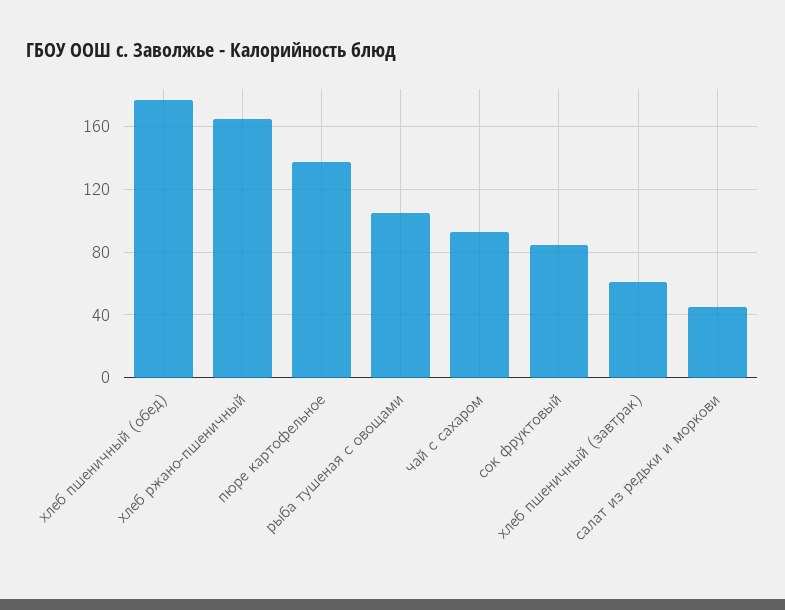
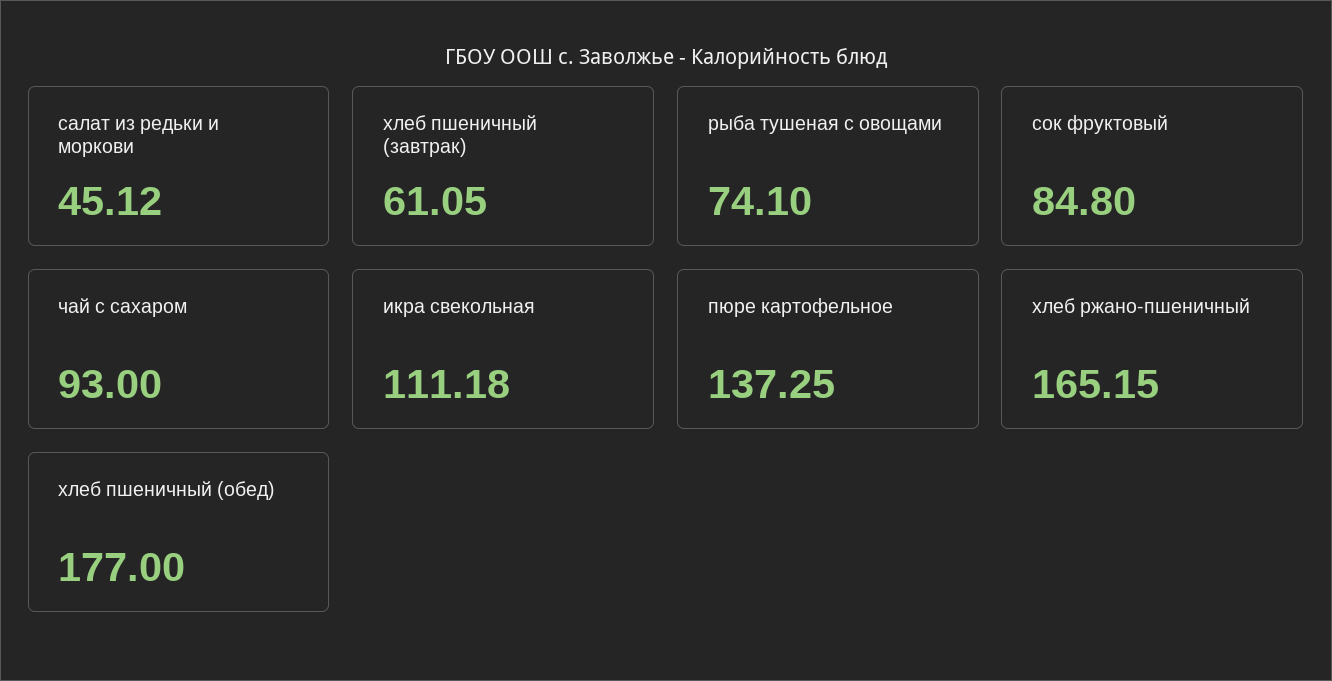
  {
    "хлеб пшеничный (обед)": 177,
    "хлеб ржано-пшеничный": 165.15,
    "пюре картофельное": 137.25,
-   "рыба тушеная с овощами": 105,
+   "рыба тушеная с овощами": 74.1,
    "чай с сахаром": 93,
    "сок фруктовый": 84.8,
    "хлеб пшеничный (завтрак)": 61.05,
-   "салат из редьки и моркови": 45.12
+   "салат из редьки и моркови": 45.12,
+   "икра свекольная": 111.18
  }

